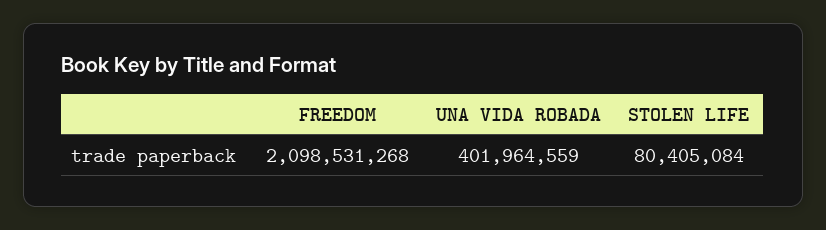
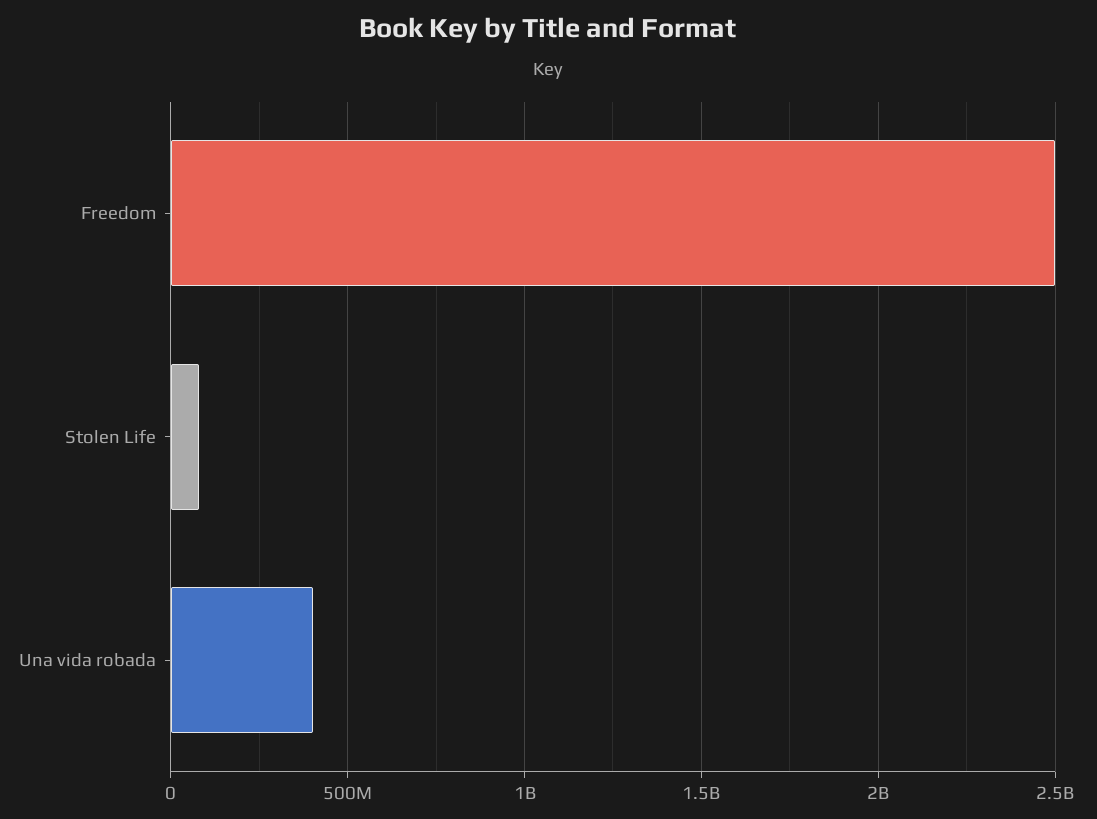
  {
-   "FREEDOM": 2098531268,
+   "FREEDOM": 2500000000,
    "UNA VIDA ROBADA": 401964559,
    "STOLEN LIFE": 80405084
  }

